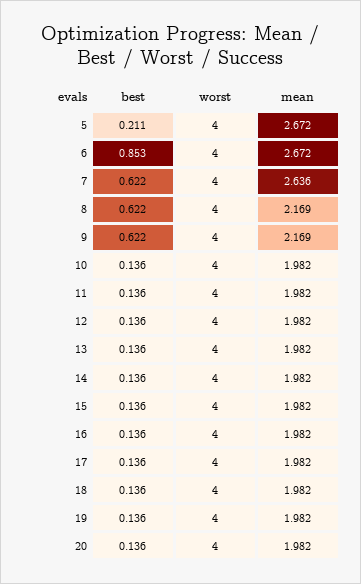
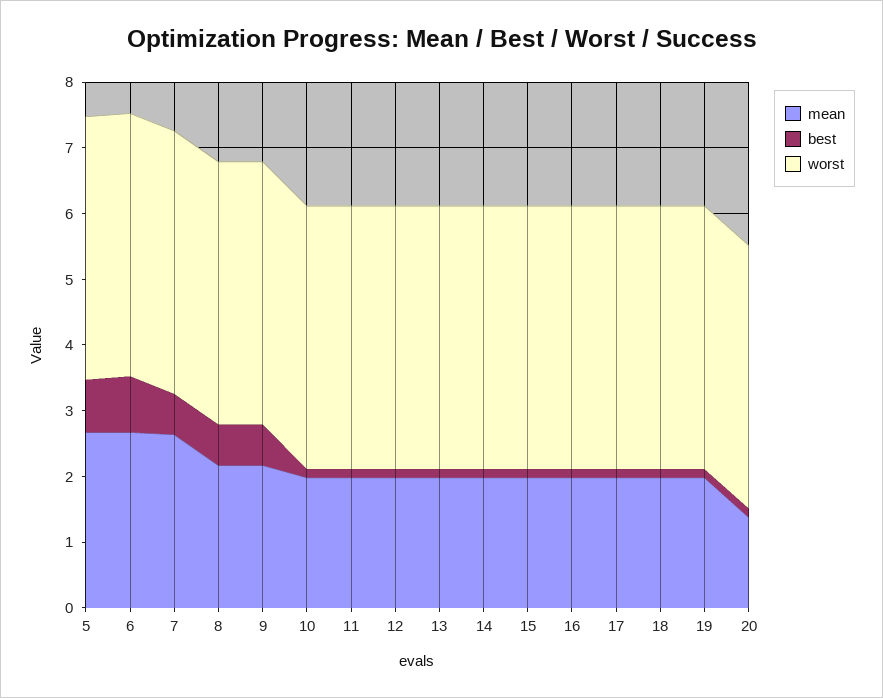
  {
    "best": {
-     "5": 0.211,
+     "5": 0.8,
      "6": 0.853,
      "7": 0.622,
      "8": 0.622,
      "9": 0.622,
      "10": 0.136,
      "11": 0.136,
      "12": 0.136,
      "13": 0.136,
      "14": 0.136,
      "15": 0.136,
      "16": 0.136,
      "17": 0.136,
      "18": 0.136,
      "19": 0.136,
      "20": 0.136
    },
    "worst": {
      "5": 4,
      "6": 4,
      "7": 4,
      "8": 4,
      "9": 4,
      "10": 4,
      "11": 4,
      "12": 4,
      "13": 4,
      "14": 4,
      "15": 4,
      "16": 4,
      "17": 4,
      "18": 4,
      "19": 4,
      "20": 4
    },
    "mean": {
      "5": 2.672,
      "6": 2.672,
      "7": 2.636,
      "8": 2.169,
      "9": 2.169,
      "10": 1.982,
      "11": 1.982,
      "12": 1.982,
      "13": 1.982,
      "14": 1.982,
      "15": 1.982,
      "16": 1.982,
      "17": 1.982,
      "18": 1.982,
      "19": 1.982,
-     "20": 1.982
+     "20": 1.4
    }
  }

